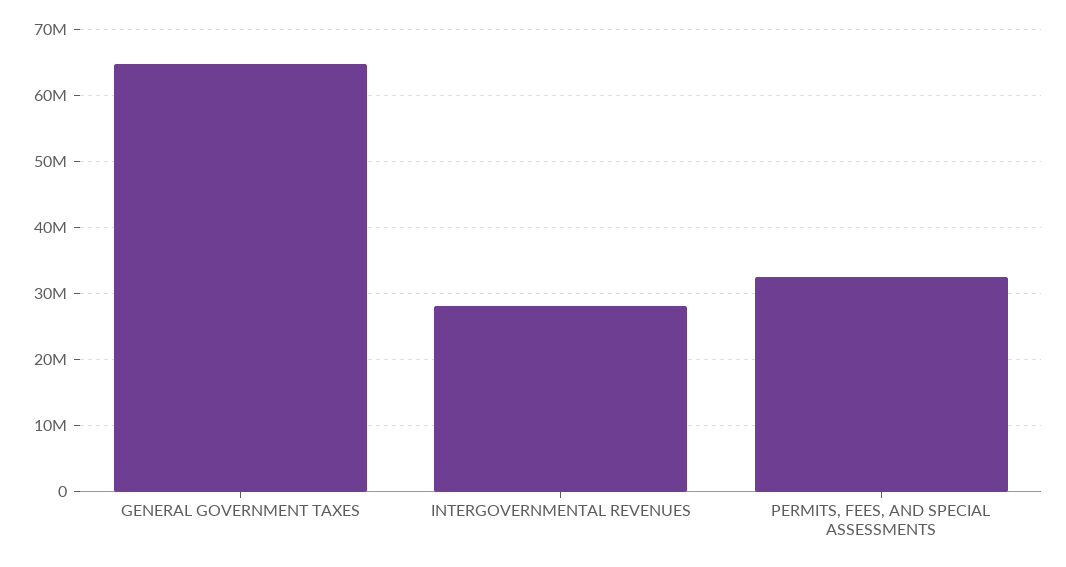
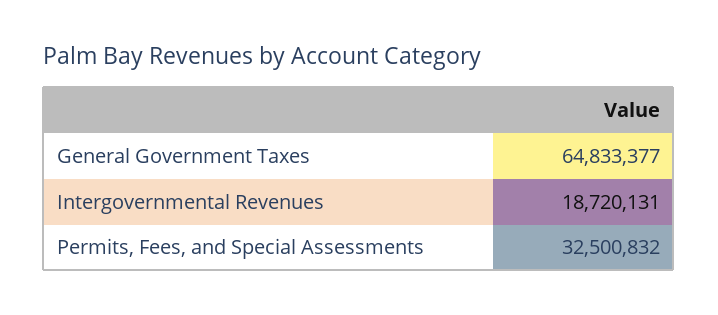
  {
    "GENERAL GOVERNMENT TAXES": 64833377,
-   "INTERGOVERNMENTAL REVENUES": 28000000,
+   "INTERGOVERNMENTAL REVENUES": 18720131,
    "PERMITS, FEES, AND SPECIAL ASSESSMENTS": 32500832
  }

